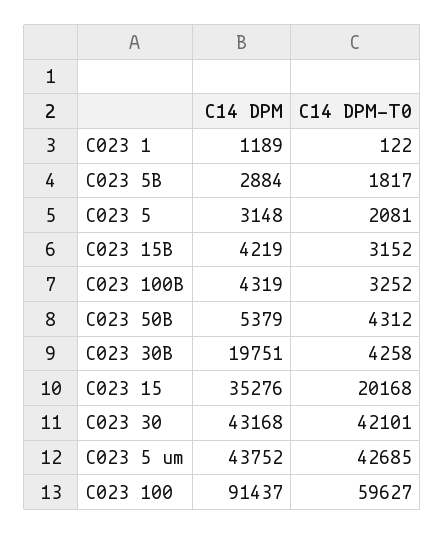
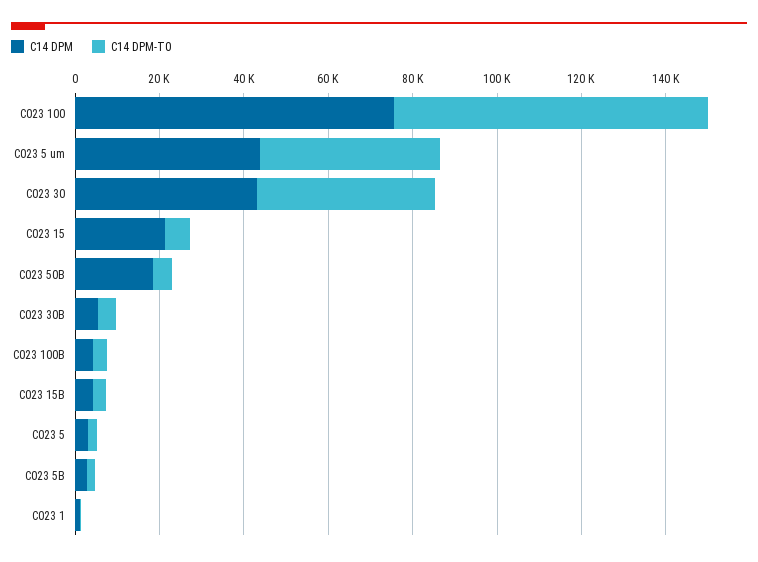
  {
    "C14 DPM": {
      "C023 1": 1189,
      "C023 5B": 2884,
      "C023 5": 3148,
      "C023 15B": 4219,
      "C023 100B": 4319,
-     "C023 50B": 5379,
+     "C023 50B": 20000,
-     "C023 30B": 19751,
+     "C023 30B": 5000,
-     "C023 15": 35276,
+     "C023 15": 20000,
      "C023 30": 43168,
      "C023 5 um": 43752,
-     "C023 100": 91437
+     "C023 100": 75000
    },
    "C14 DPM-T0": {
      "C023 1": 122,
      "C023 5B": 1817,
      "C023 5": 2081,
      "C023 15B": 3152,
      "C023 100B": 3252,
      "C023 50B": 4312,
      "C023 30B": 4258,
-     "C023 15": 20168,
+     "C023 15": 5000,
      "C023 30": 42101,
      "C023 5 um": 42685,
-     "C023 100": 59627
+     "C023 100": 75000
    }
  }

